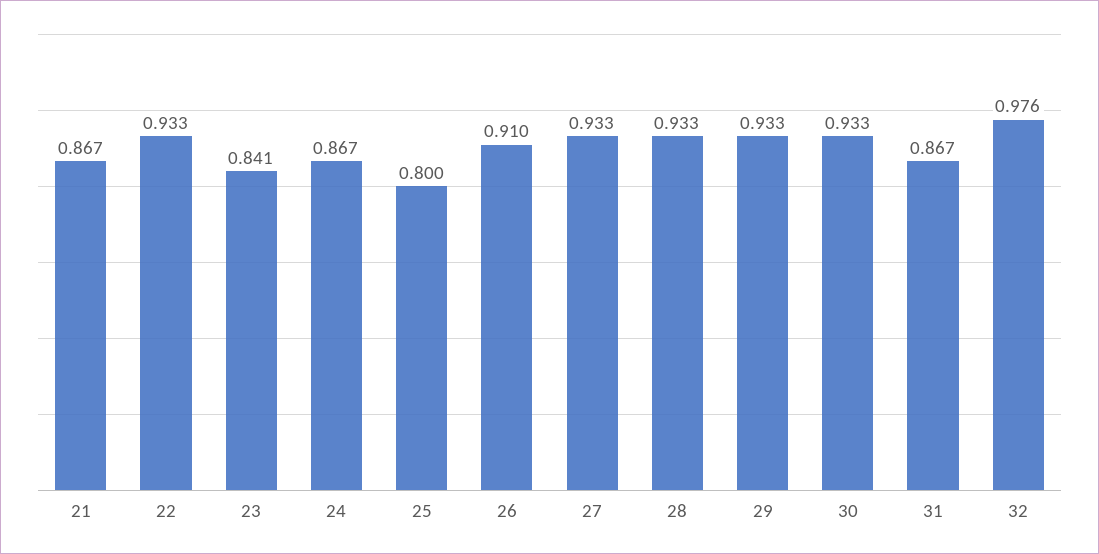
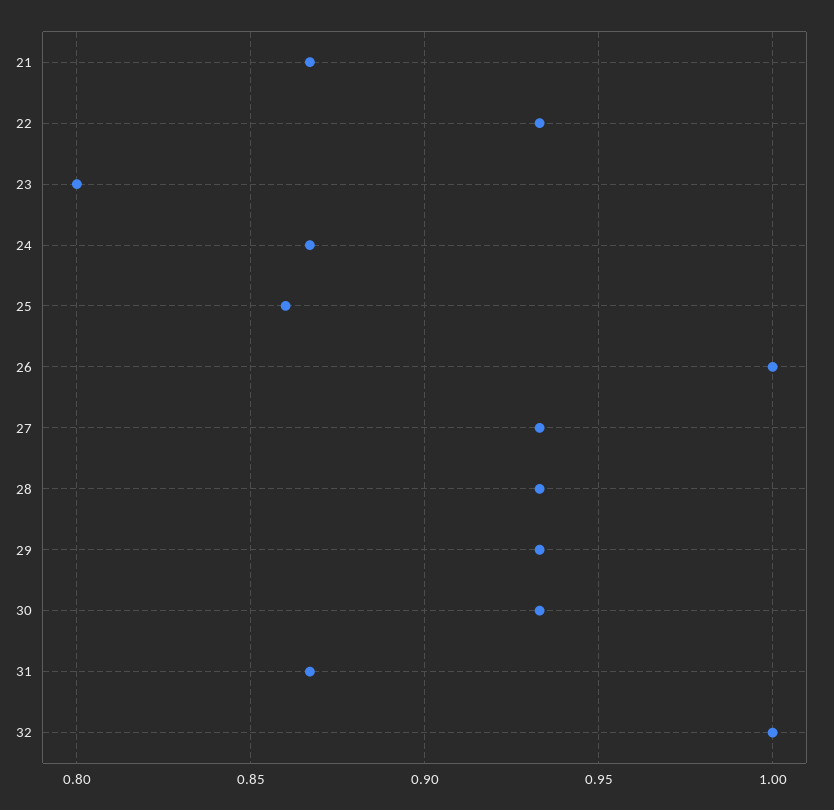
  {
    "21": 0.867,
    "22": 0.933,
-   "23": 0.841,
+   "23": 0.8,
    "24": 0.867,
-   "25": 0.8,
+   "25": 0.86,
-   "26": 0.91,
+   "26": 1,
    "27": 0.933,
    "28": 0.933,
    "29": 0.933,
    "30": 0.933,
    "31": 0.867,
-   "32": 0.976
+   "32": 1
  }

